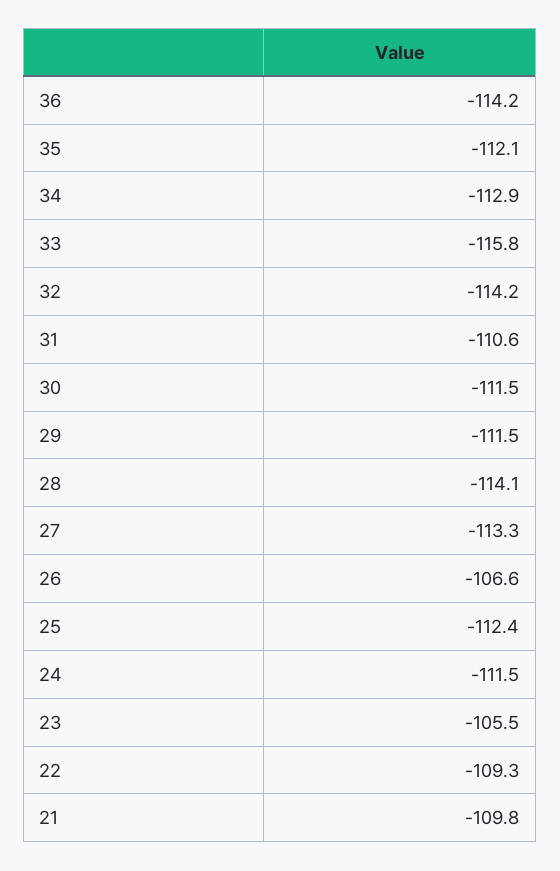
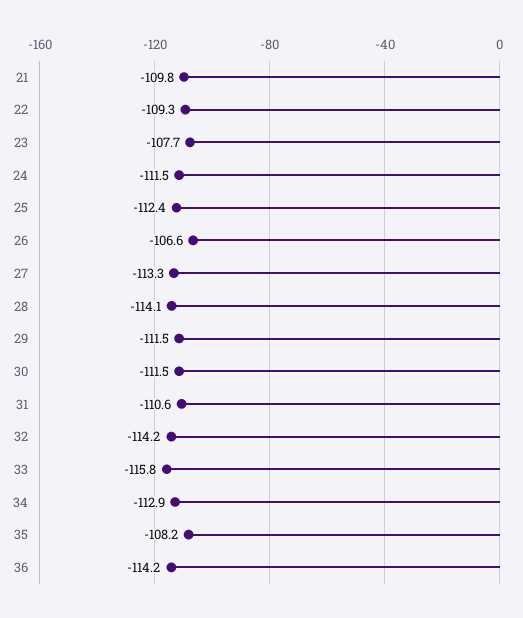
  {
    "36": -114.2,
-   "35": -112.1,
+   "35": -108.2,
    "34": -112.9,
    "33": -115.8,
    "32": -114.2,
    "31": -110.6,
    "30": -111.5,
    "29": -111.5,
    "28": -114.1,
    "27": -113.3,
    "26": -106.6,
    "25": -112.4,
    "24": -111.5,
-   "23": -105.5,
+   "23": -107.7,
    "22": -109.3,
    "21": -109.8
  }

